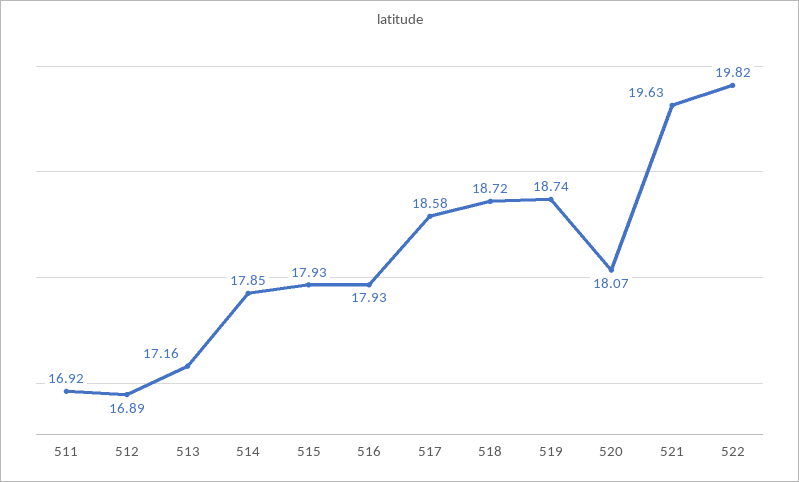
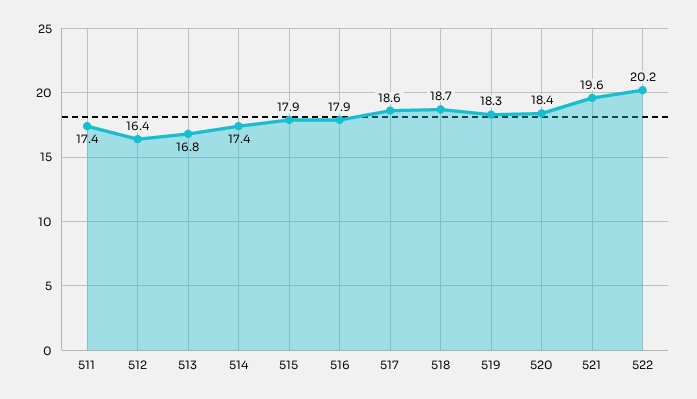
  {
-   "511": 16.92,
+   "511": 17.4,
-   "512": 16.89,
+   "512": 16.4,
-   "513": 17.16,
+   "513": 16.8,
-   "514": 17.85,
+   "514": 17.4,
    "515": 17.93,
    "516": 17.93,
    "517": 18.58,
    "518": 18.72,
-   "519": 18.74,
+   "519": 18.3,
-   "520": 18.07,
+   "520": 18.4,
    "521": 19.63,
-   "522": 19.82
+   "522": 20.2
  }

